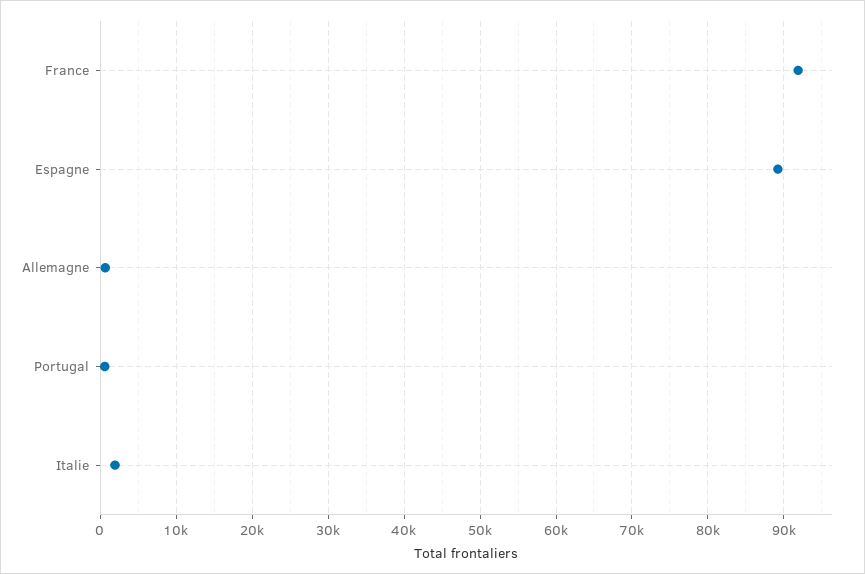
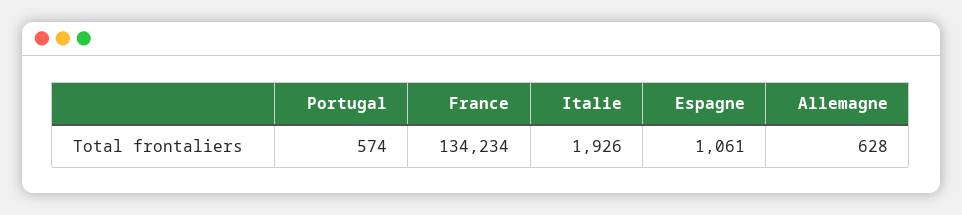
  {
-   "France": 92000,
+   "France": 134234,
-   "Espagne": 89000,
+   "Espagne": 1061,
    "Allemagne": 628,
    "Portugal": 574,
    "Italie": 1926
  }

